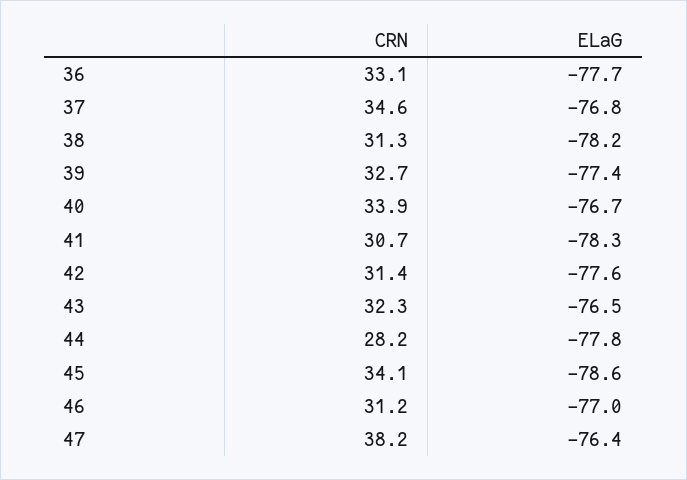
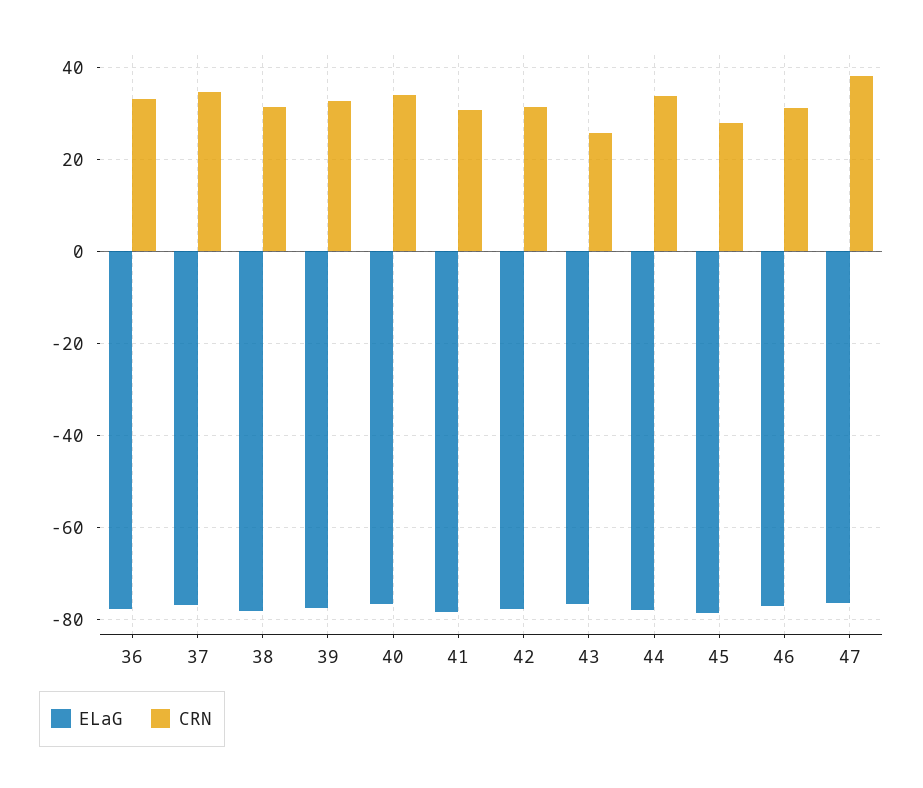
  {
    "CRN": {
      "36": 33.1,
      "37": 34.6,
      "38": 31.3,
      "39": 32.7,
      "40": 33.9,
      "41": 30.7,
      "42": 31.4,
-     "43": 32.3,
+     "43": 26,
-     "44": 28.2,
+     "44": 34,
-     "45": 34.1,
+     "45": 28,
      "46": 31.2,
      "47": 38.2
    },
    "ELaG": {
      "36": -77.7,
      "37": -76.8,
      "38": -78.2,
      "39": -77.4,
      "40": -76.7,
      "41": -78.3,
      "42": -77.6,
      "43": -76.5,
      "44": -77.8,
      "45": -78.6,
      "46": -77,
      "47": -76.4
    }
  }

